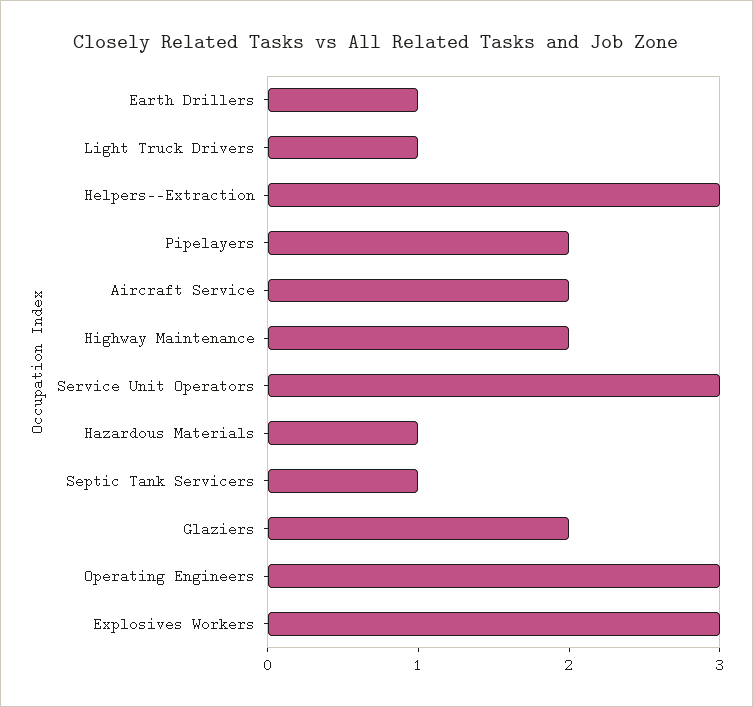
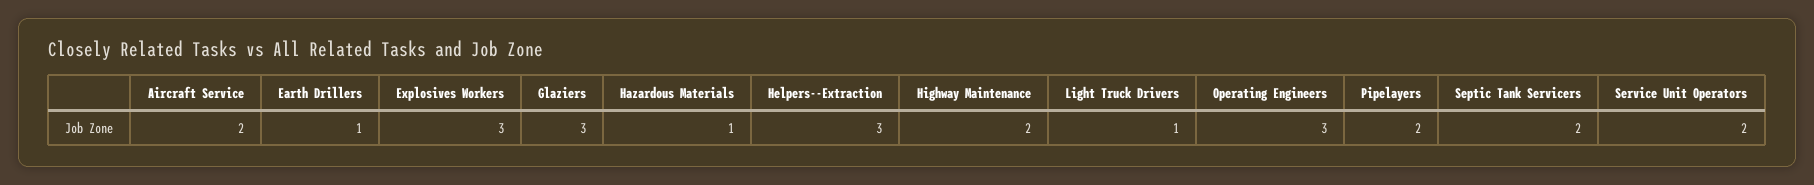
  {
    "Earth Drillers": 1,
    "Light Truck Drivers": 1,
    "Helpers--Extraction": 3,
    "Pipelayers": 2,
    "Aircraft Service": 2,
    "Highway Maintenance": 2,
-   "Service Unit Operators": 3,
+   "Service Unit Operators": 2,
    "Hazardous Materials": 1,
-   "Septic Tank Servicers": 1,
+   "Septic Tank Servicers": 2,
-   "Glaziers": 2,
+   "Glaziers": 3,
    "Operating Engineers": 3,
    "Explosives Workers": 3
  }

